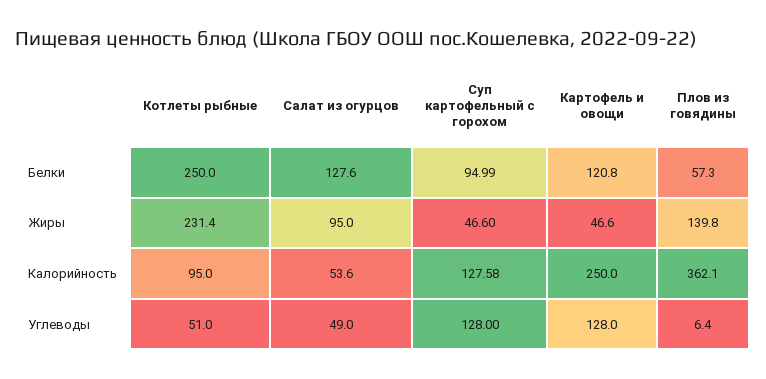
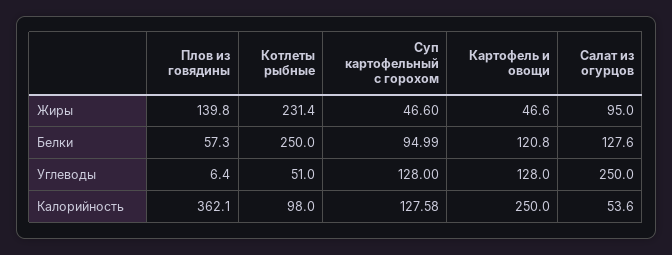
  {
    "Котлеты рыбные": {
      "Белки": 250,
      "Жиры": 231.4,
-     "Калорийность": 95,
+     "Калорийность": 98,
      "Углеводы": 51
    },
    "Салат из огурцов": {
      "Белки": 127.6,
      "Жиры": 95,
      "Калорийность": 53.6,
-     "Углеводы": 49
+     "Углеводы": 250
    },
    "Суп картофельный с горохом": {
      "Белки": 94.99,
      "Жиры": 46.6,
      "Калорийность": 127.58,
      "Углеводы": 128
    },
    "Картофель и овощи": {
      "Белки": 120.8,
      "Жиры": 46.6,
      "Калорийность": 250,
      "Углеводы": 128
    },
    "Плов из говядины": {
      "Белки": 57.3,
      "Жиры": 139.8,
      "Калорийность": 362.1,
      "Углеводы": 6.4
    }
  }

